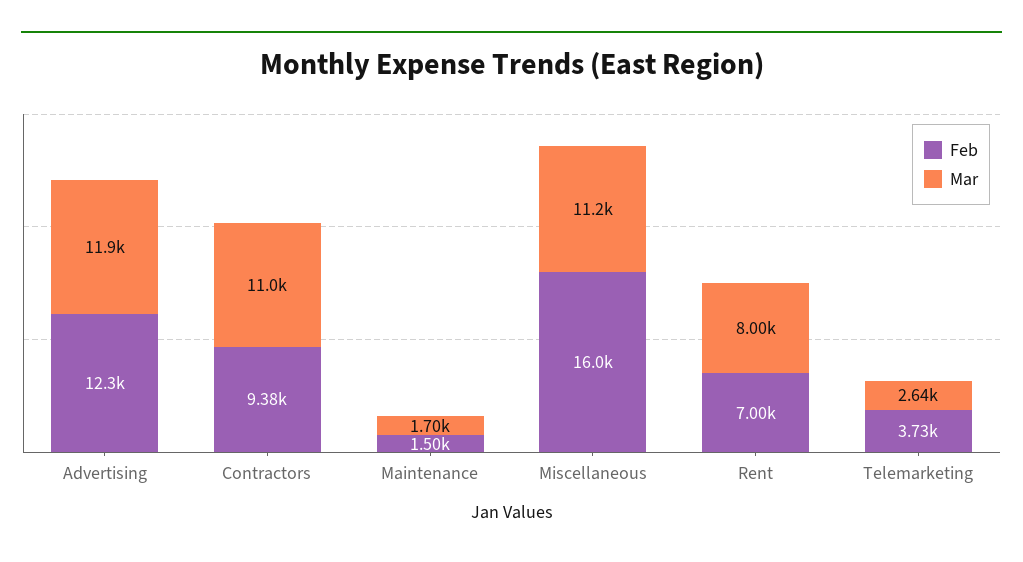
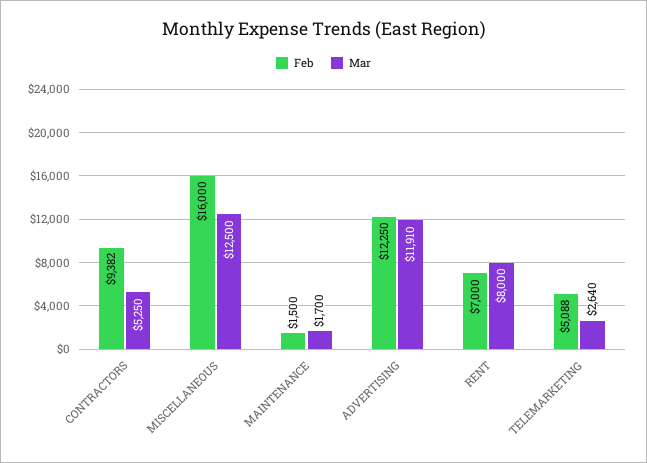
  {
    "Feb": {
      "Advertising": 12250,
      "Contractors": 9382,
      "Maintenance": 1500,
      "Miscellaneous": 16000,
      "Rent": 7000,
-     "Telemarketing": 3730
+     "Telemarketing": 5088
    },
    "Mar": {
      "Advertising": 11910,
-     "Contractors": 11000,
+     "Contractors": 5250,
      "Maintenance": 1700,
-     "Miscellaneous": 11200,
+     "Miscellaneous": 12500,
      "Rent": 8000,
      "Telemarketing": 2640
    }
  }

